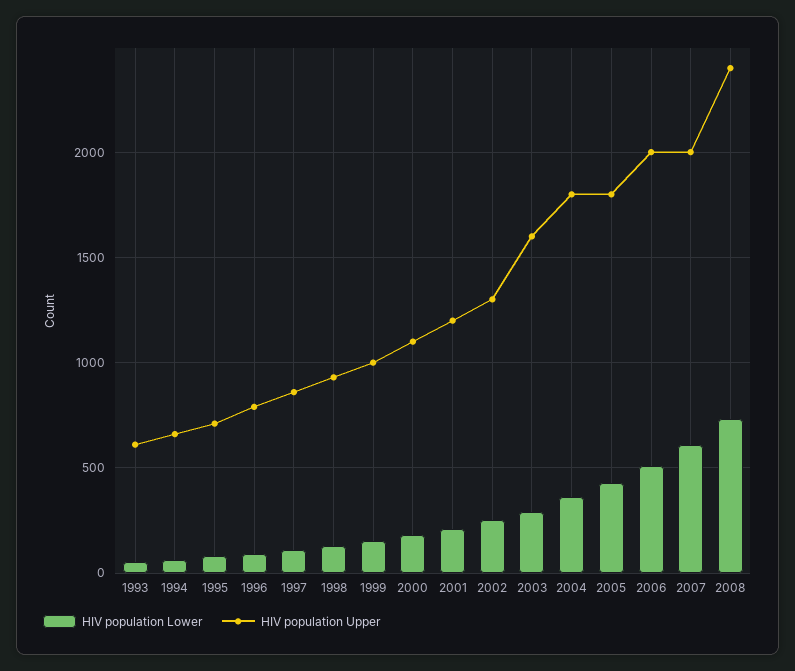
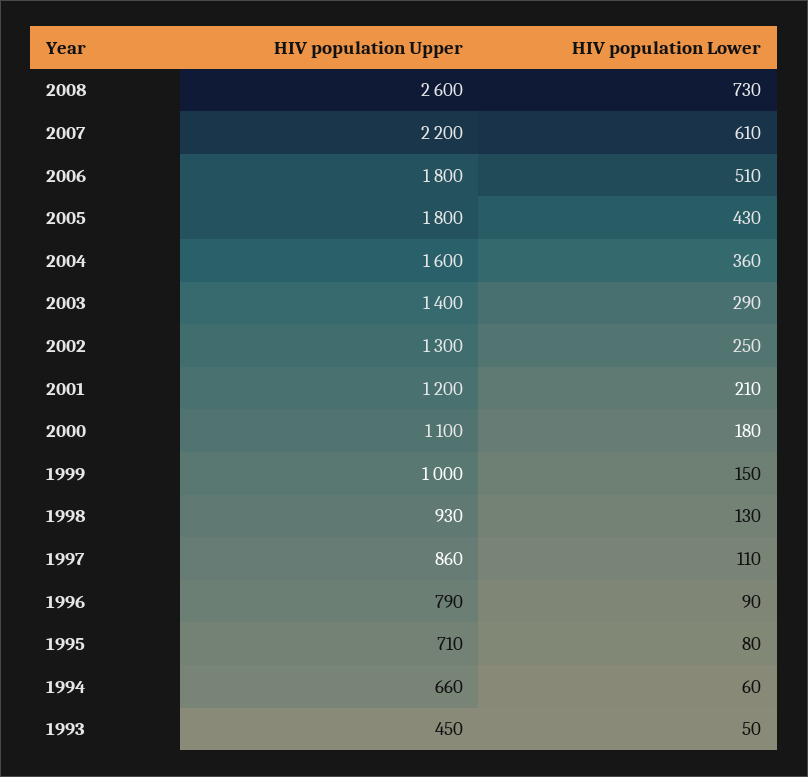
  {
    "HIV population Lower": {
      "1993": 50,
      "1994": 60,
      "1995": 80,
      "1996": 90,
      "1997": 110,
      "1998": 130,
      "1999": 150,
      "2000": 180,
      "2001": 210,
      "2002": 250,
      "2003": 290,
      "2004": 360,
      "2005": 430,
      "2006": 510,
      "2007": 610,
      "2008": 730
    },
    "HIV population Upper": {
-     "1993": 600,
+     "1993": 450,
      "1994": 660,
      "1995": 710,
      "1996": 790,
      "1997": 860,
      "1998": 930,
      "1999": 1000,
      "2000": 1100,
      "2001": 1200,
      "2002": 1300,
-     "2003": 1600,
+     "2003": 1400,
-     "2004": 1800,
+     "2004": 1600,
      "2005": 1800,
-     "2006": 2000,
+     "2006": 1800,
-     "2007": 2000,
+     "2007": 2200,
-     "2008": 2400
+     "2008": 2600
    }
  }

